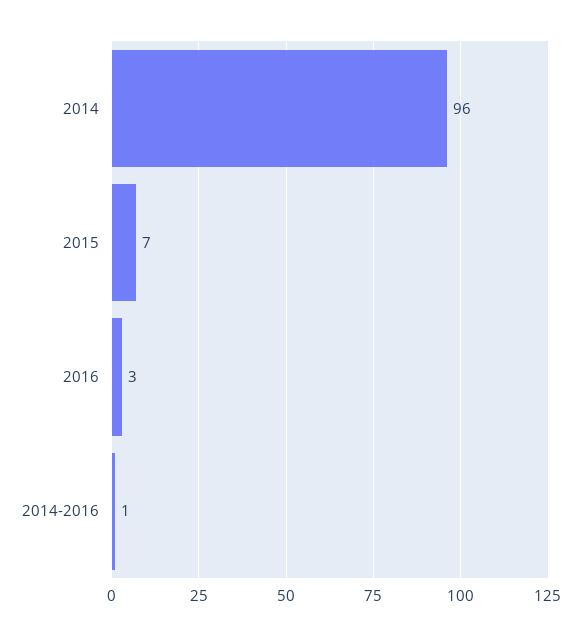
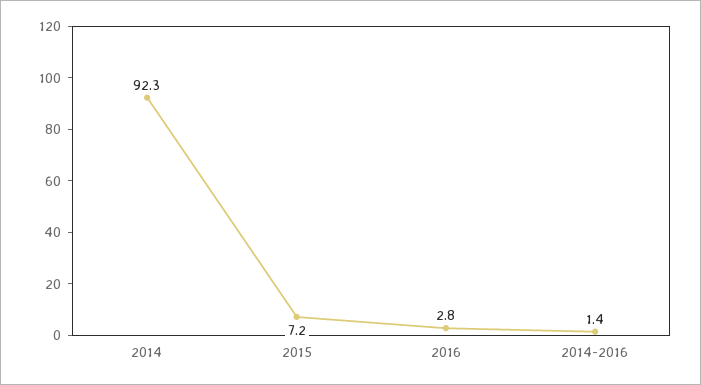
  {
-   "2014": 96,
+   "2014": 92.3,
    "2015": 7.2,
    "2016": 2.8,
    "2014-2016": 1.4
  }

